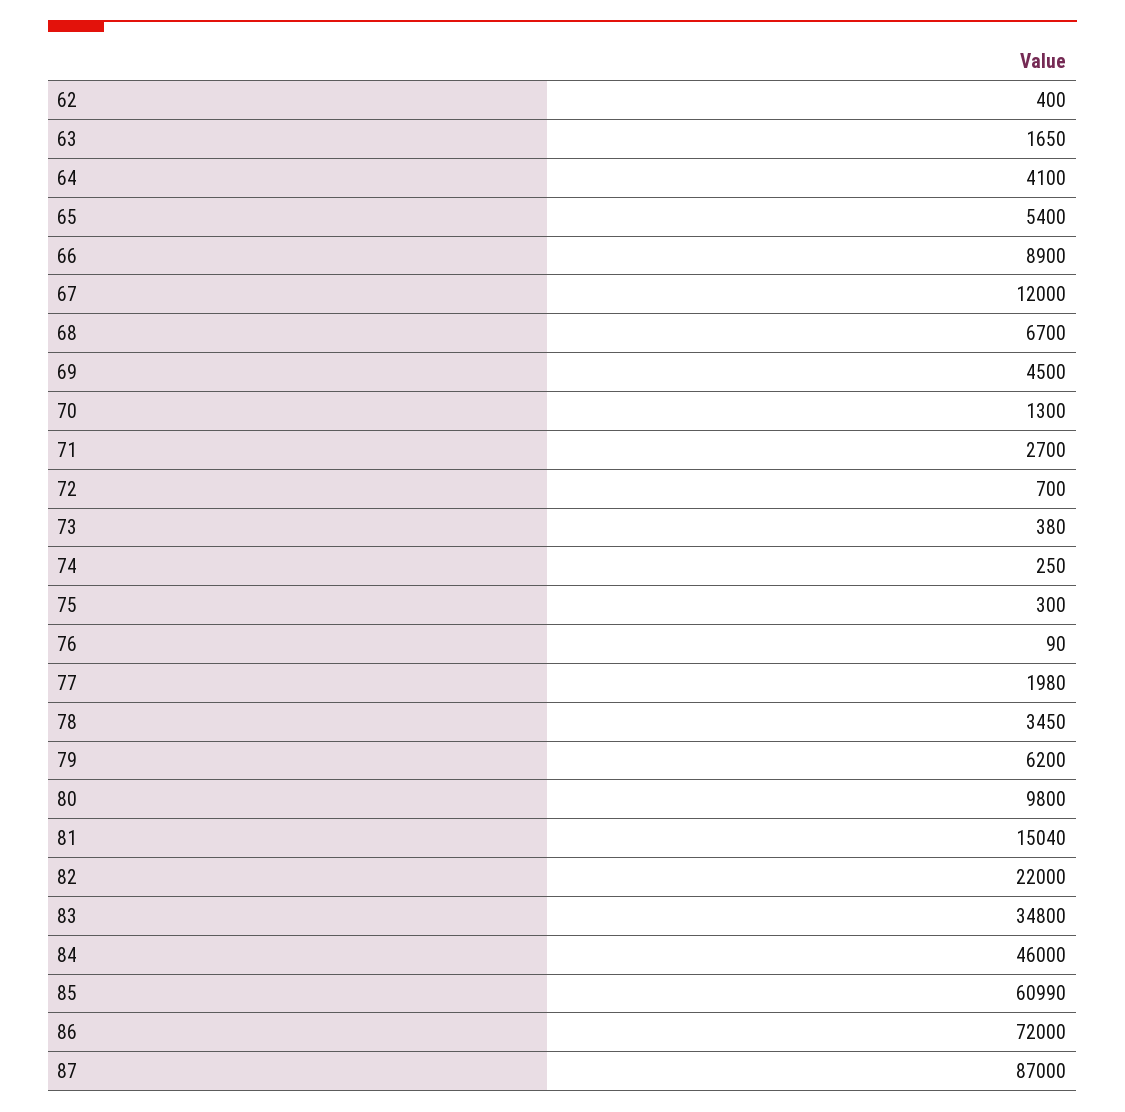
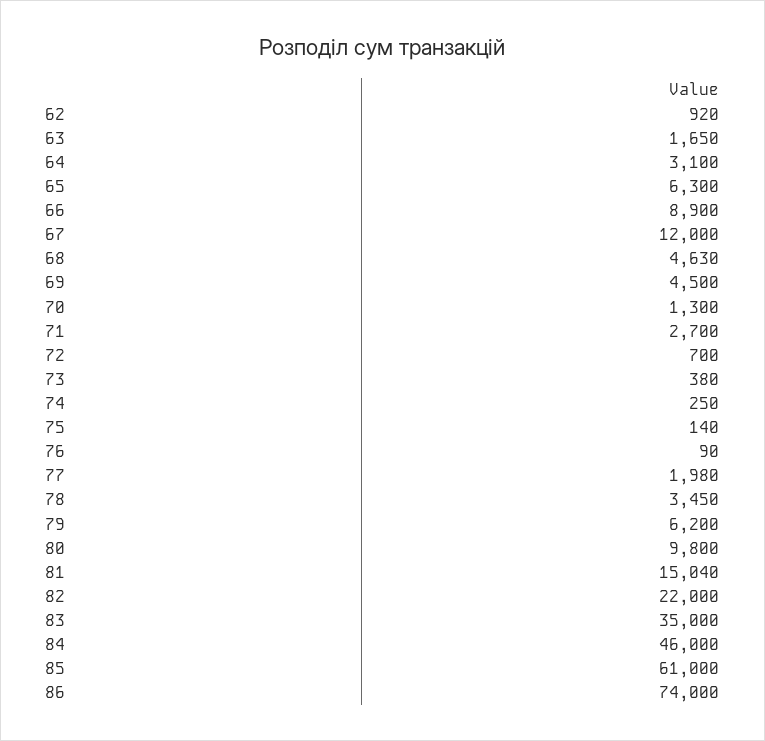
  {
-   "62": 400,
+   "62": 920,
    "63": 1650,
-   "64": 4100,
+   "64": 3100,
-   "65": 5400,
+   "65": 6300,
    "66": 8900,
    "67": 12000,
-   "68": 6700,
+   "68": 4630,
    "69": 4500,
    "70": 1300,
    "71": 2700,
    "72": 700,
    "73": 380,
    "74": 250,
-   "75": 300,
+   "75": 140,
    "76": 90,
    "77": 1980,
    "78": 3450,
    "79": 6200,
    "80": 9800,
    "81": 15040,
    "82": 22000,
-   "83": 34800,
+   "83": 35000,
    "84": 46000,
-   "85": 60990,
+   "85": 61000,
-   "86": 72000,
+   "86": 74000
-   "87": 87000
  }

